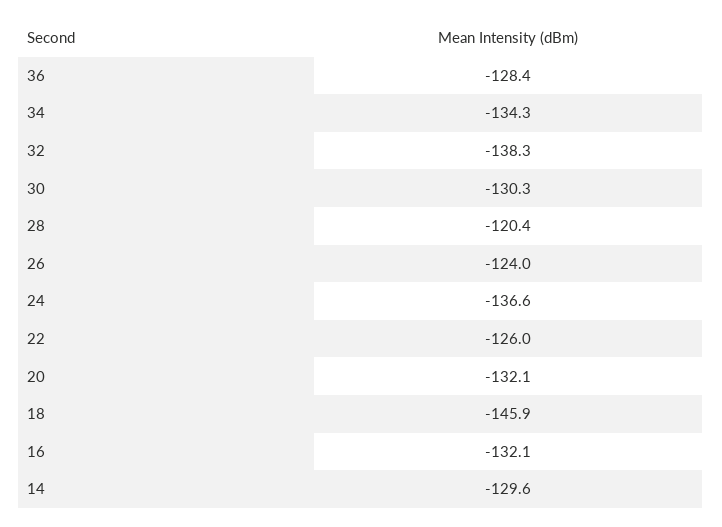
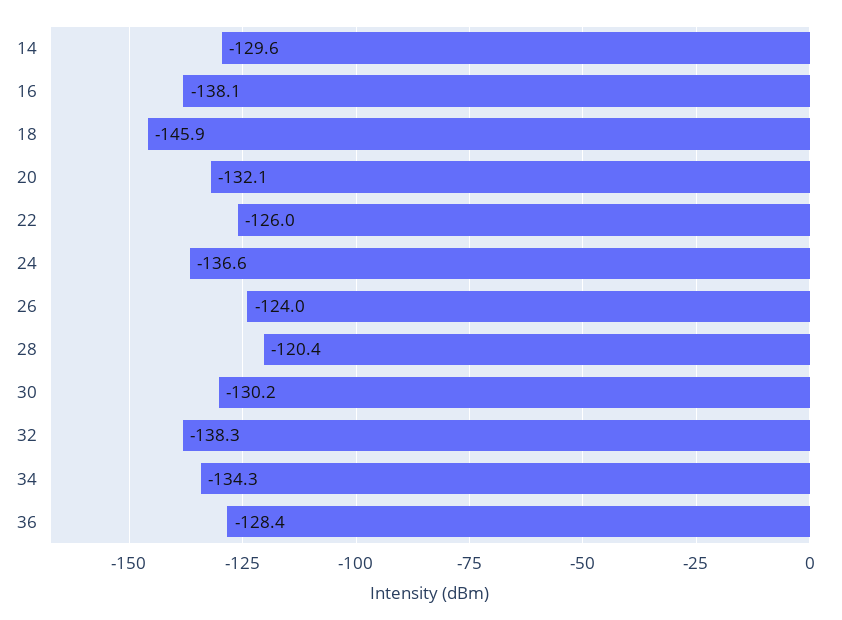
  {
    "36": -128.4,
    "34": -134.3,
    "32": -138.3,
-   "30": -130.3,
+   "30": -130.2,
    "28": -120.4,
    "26": -124,
    "24": -136.6,
    "22": -126,
    "20": -132.1,
    "18": -145.9,
-   "16": -132.1,
+   "16": -138.1,
    "14": -129.6
  }

